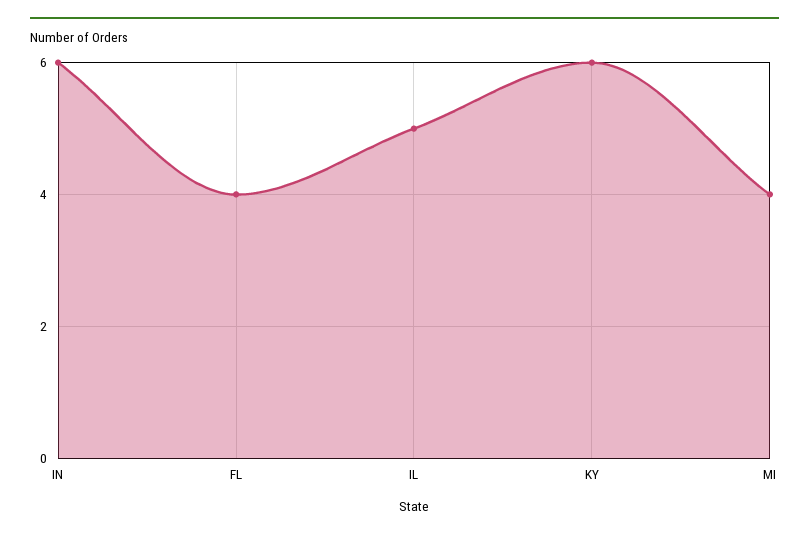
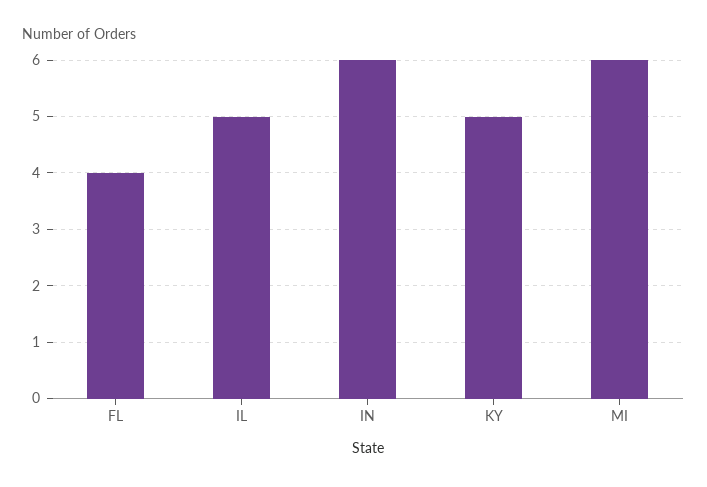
  {
    "IN": 6,
    "FL": 4,
    "IL": 5,
-   "KY": 6,
+   "KY": 5,
-   "MI": 4
+   "MI": 6
  }

